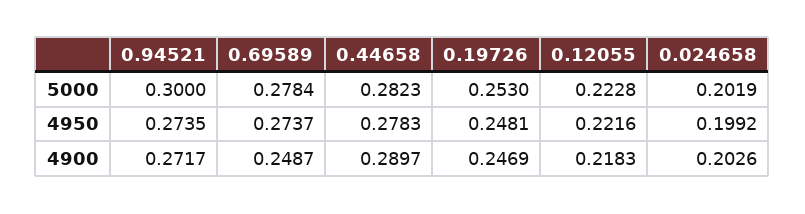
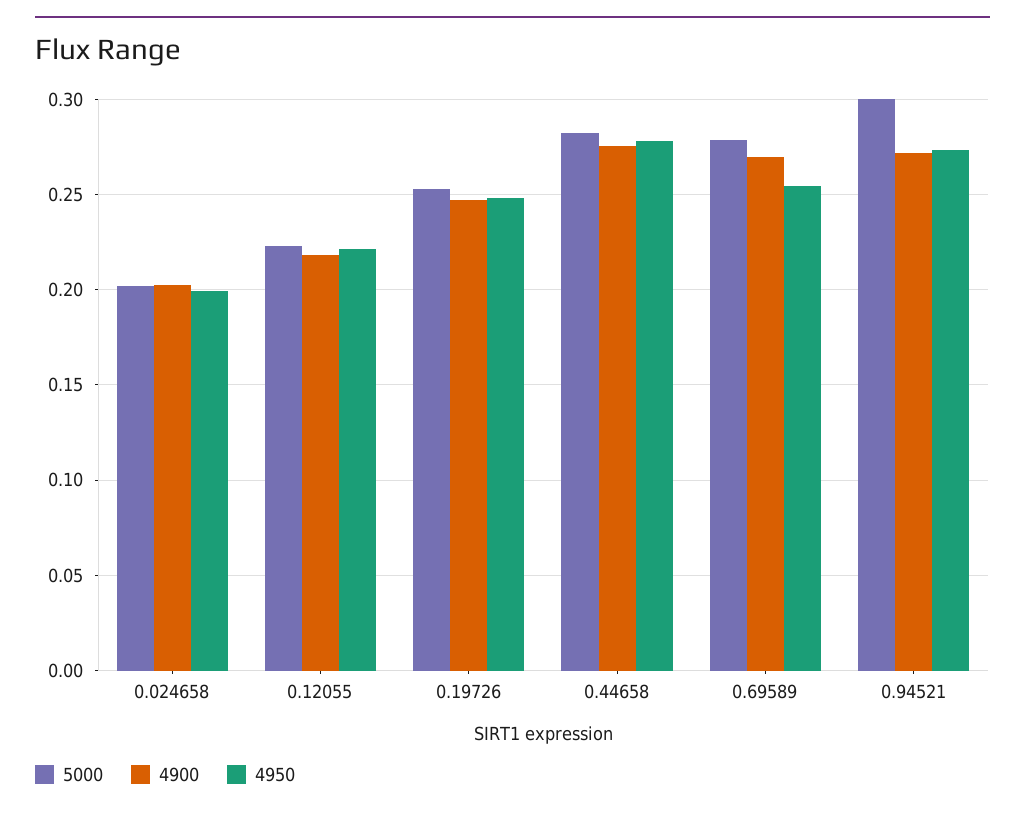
  {
    "5000": {
      "0.94521": 0.3,
      "0.69589": 0.2784,
      "0.44658": 0.2823,
      "0.19726": 0.253,
      "0.12055": 0.2228,
      "0.024658": 0.2019
    },
    "4950": {
      "0.94521": 0.2735,
-     "0.69589": 0.2737,
+     "0.69589": 0.255,
      "0.44658": 0.2783,
      "0.19726": 0.2481,
      "0.12055": 0.2216,
      "0.024658": 0.1992
    },
    "4900": {
      "0.94521": 0.2717,
-     "0.69589": 0.2487,
+     "0.69589": 0.27,
-     "0.44658": 0.2897,
+     "0.44658": 0.275,
      "0.19726": 0.2469,
      "0.12055": 0.2183,
      "0.024658": 0.2026
    }
  }

